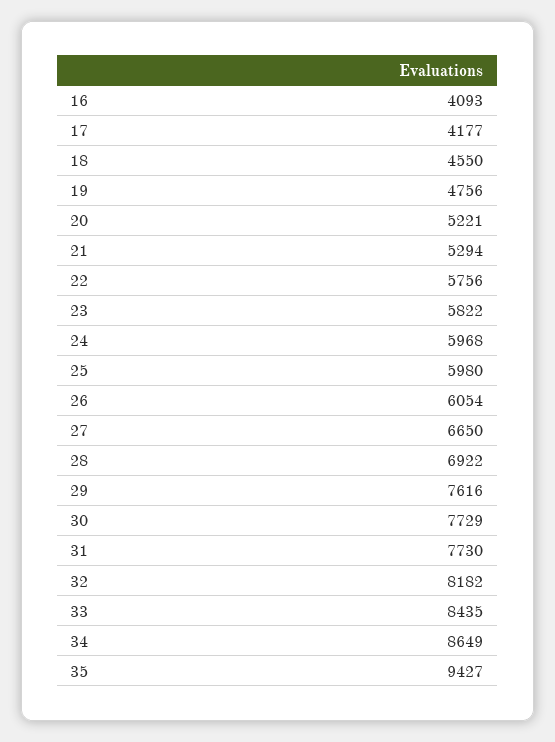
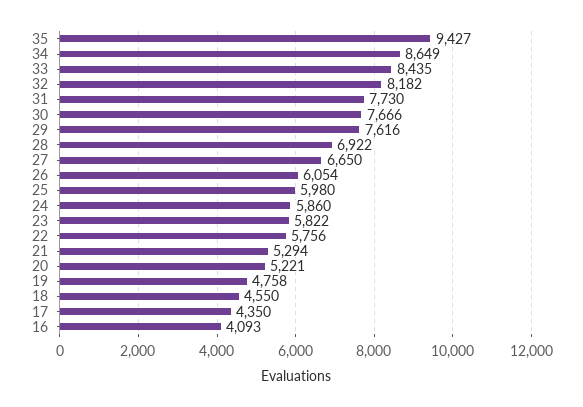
  {
    "16": 4093,
-   "17": 4177,
+   "17": 4350,
    "18": 4550,
-   "19": 4756,
+   "19": 4758,
    "20": 5221,
    "21": 5294,
    "22": 5756,
    "23": 5822,
-   "24": 5968,
+   "24": 5860,
    "25": 5980,
    "26": 6054,
    "27": 6650,
    "28": 6922,
    "29": 7616,
-   "30": 7729,
+   "30": 7666,
    "31": 7730,
    "32": 8182,
    "33": 8435,
    "34": 8649,
    "35": 9427
  }

